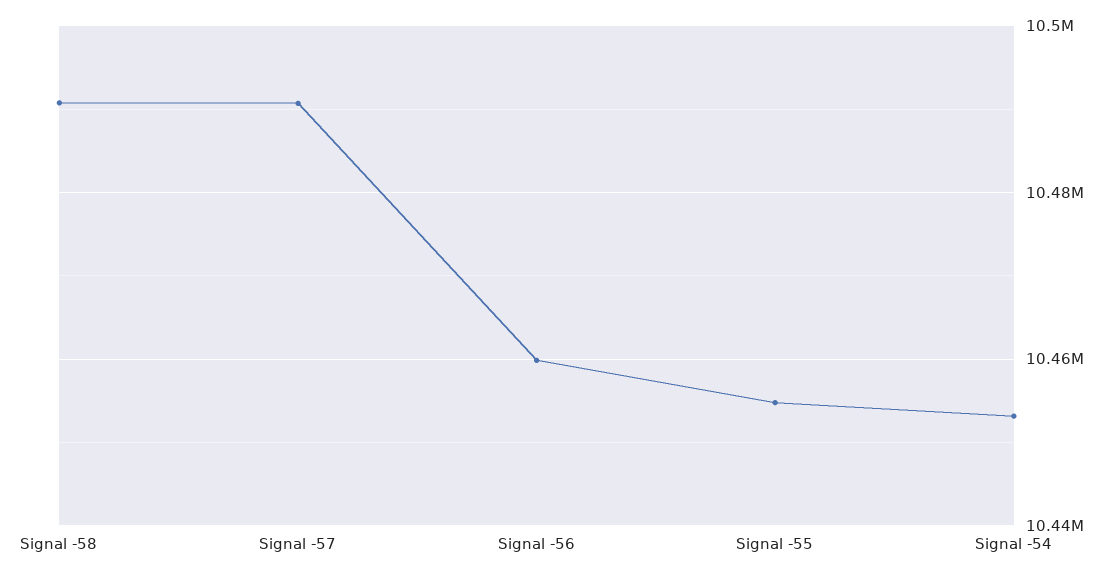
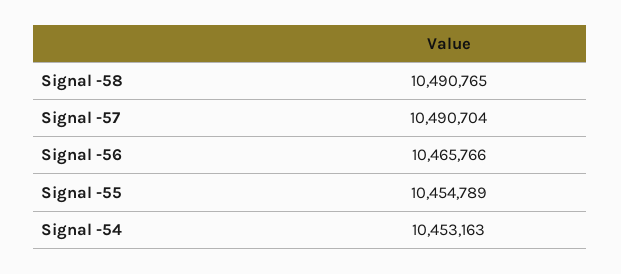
  {
    "Signal -58": 10490765,
    "Signal -57": 10490704,
-   "Signal -56": 10460000,
+   "Signal -56": 10465766,
    "Signal -55": 10454789,
    "Signal -54": 10453163
  }

